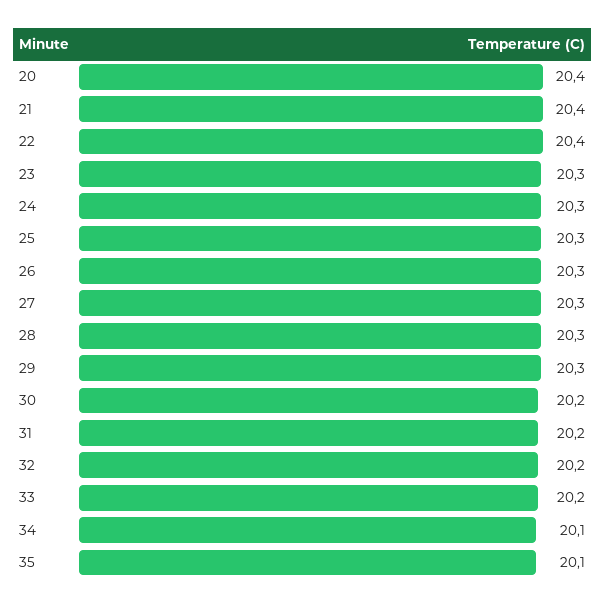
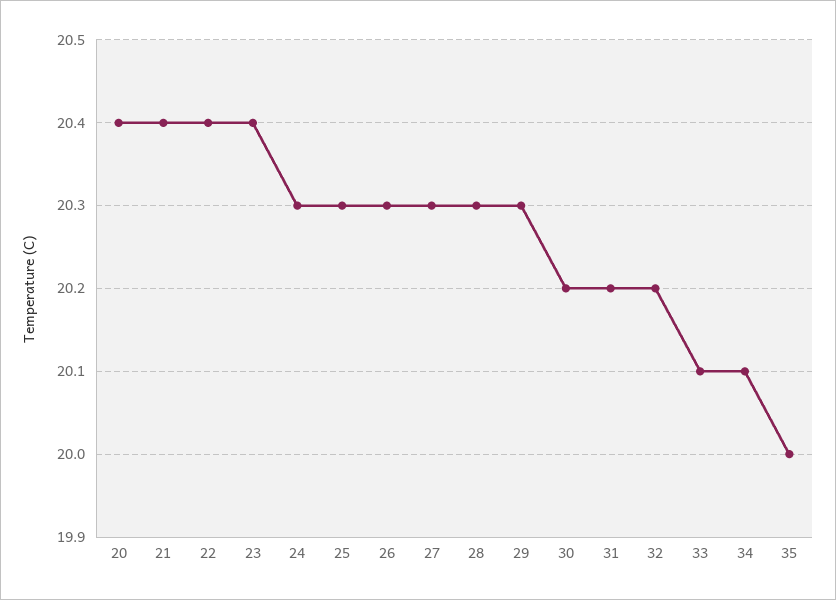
  {
    "20": 20.4,
    "21": 20.4,
    "22": 20.4,
-   "23": 20.3,
+   "23": 20.4,
    "24": 20.3,
    "25": 20.3,
    "26": 20.3,
    "27": 20.3,
    "28": 20.3,
    "29": 20.3,
    "30": 20.2,
    "31": 20.2,
    "32": 20.2,
-   "33": 20.2,
+   "33": 20.1,
    "34": 20.1,
-   "35": 20.1
+   "35": 20
  }

